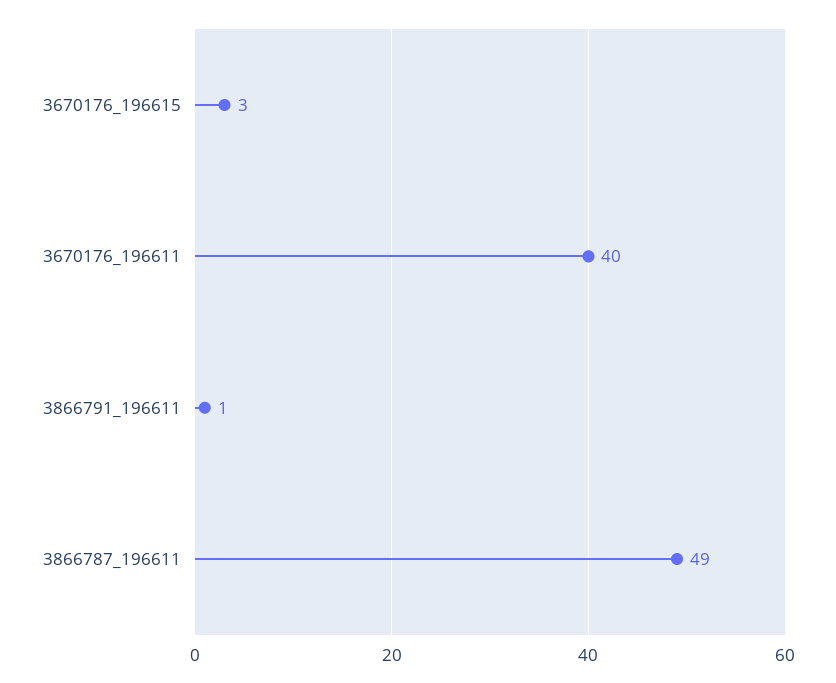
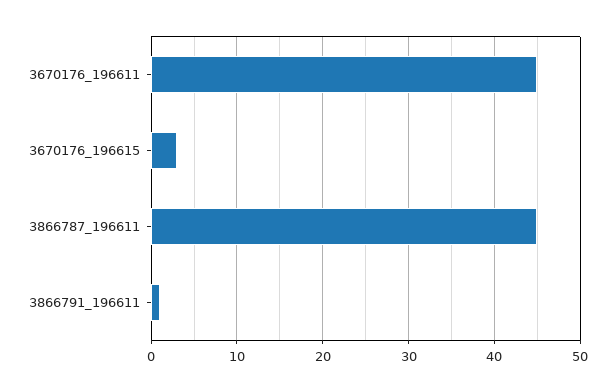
  {
    "3670176_196615": 3,
-   "3670176_196611": 40,
+   "3670176_196611": 45,
    "3866791_196611": 1,
-   "3866787_196611": 49
+   "3866787_196611": 45
  }

